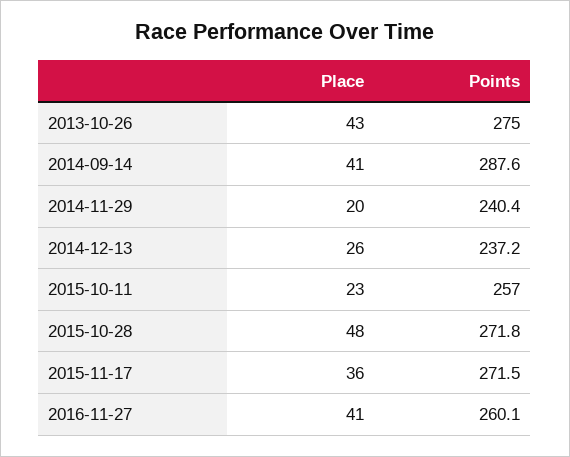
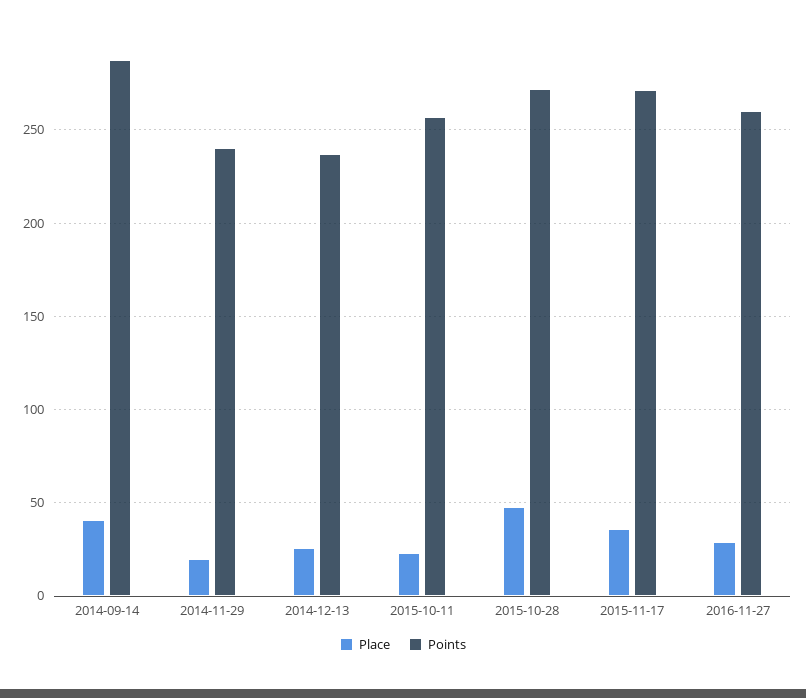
  {
    "Place": {
-     "2013-10-26": 43,
      "2014-09-14": 41,
      "2014-11-29": 20,
      "2014-12-13": 26,
      "2015-10-11": 23,
      "2015-10-28": 48,
      "2015-11-17": 36,
-     "2016-11-27": 41
+     "2016-11-27": 30
    },
    "Points": {
-     "2013-10-26": 275,
      "2014-09-14": 287.6,
      "2014-11-29": 240.4,
      "2014-12-13": 237.2,
      "2015-10-11": 257,
      "2015-10-28": 271.8,
      "2015-11-17": 271.5,
      "2016-11-27": 260.1
    }
  }

